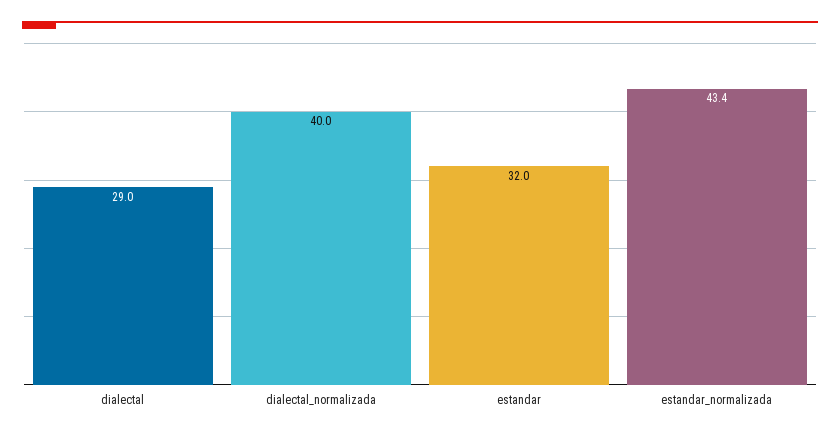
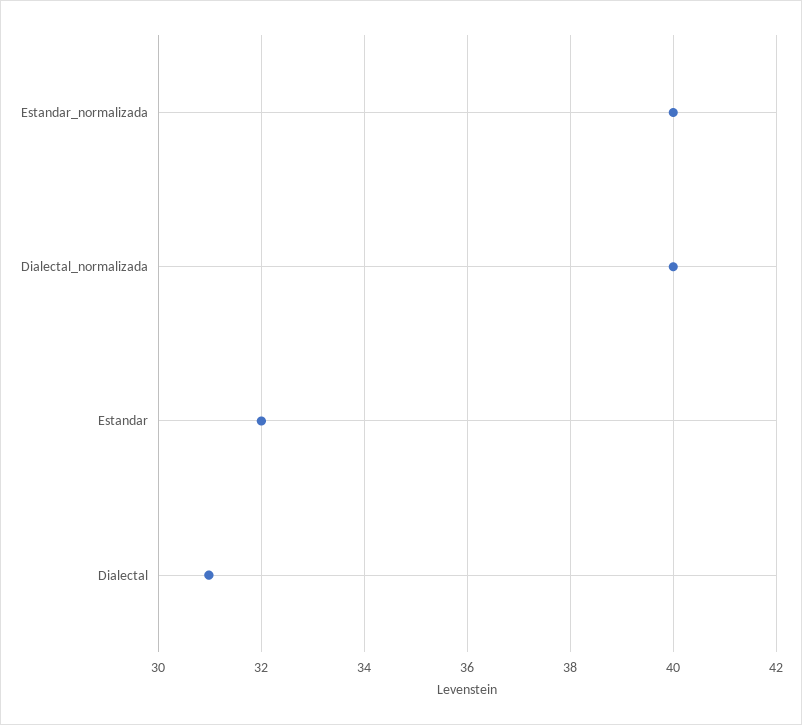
  {
-   "dialectal": 29,
+   "dialectal": 31,
    "dialectal_normalizada": 40,
    "estandar": 32,
-   "estandar_normalizada": 43.4
+   "estandar_normalizada": 40
  }

